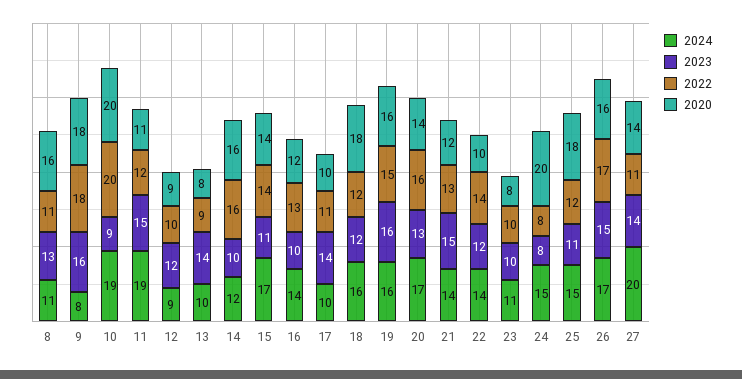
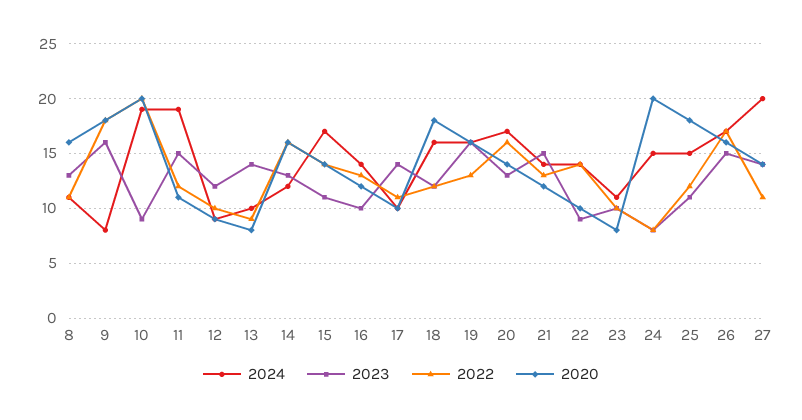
  {
    "2024": {
      "8": 11,
      "9": 8,
      "10": 19,
      "11": 19,
      "12": 9,
      "13": 10,
      "14": 12,
      "15": 17,
      "16": 14,
      "17": 10,
      "18": 16,
      "19": 16,
      "20": 17,
      "21": 14,
      "22": 14,
      "23": 11,
      "24": 15,
      "25": 15,
      "26": 17,
      "27": 20
    },
    "2023": {
      "8": 13,
      "9": 16,
      "10": 9,
      "11": 15,
      "12": 12,
      "13": 14,
-     "14": 10,
+     "14": 13,
      "15": 11,
      "16": 10,
      "17": 14,
      "18": 12,
      "19": 16,
      "20": 13,
      "21": 15,
-     "22": 12,
+     "22": 9,
      "23": 10,
      "24": 8,
      "25": 11,
      "26": 15,
      "27": 14
    },
    "2022": {
      "8": 11,
      "9": 18,
      "10": 20,
      "11": 12,
      "12": 10,
      "13": 9,
      "14": 16,
      "15": 14,
      "16": 13,
      "17": 11,
      "18": 12,
-     "19": 15,
+     "19": 13,
      "20": 16,
      "21": 13,
      "22": 14,
      "23": 10,
      "24": 8,
      "25": 12,
      "26": 17,
      "27": 11
    },
    "2020": {
      "8": 16,
      "9": 18,
      "10": 20,
      "11": 11,
      "12": 9,
      "13": 8,
      "14": 16,
      "15": 14,
      "16": 12,
      "17": 10,
      "18": 18,
      "19": 16,
      "20": 14,
      "21": 12,
      "22": 10,
      "23": 8,
      "24": 20,
      "25": 18,
      "26": 16,
      "27": 14
    }
  }

